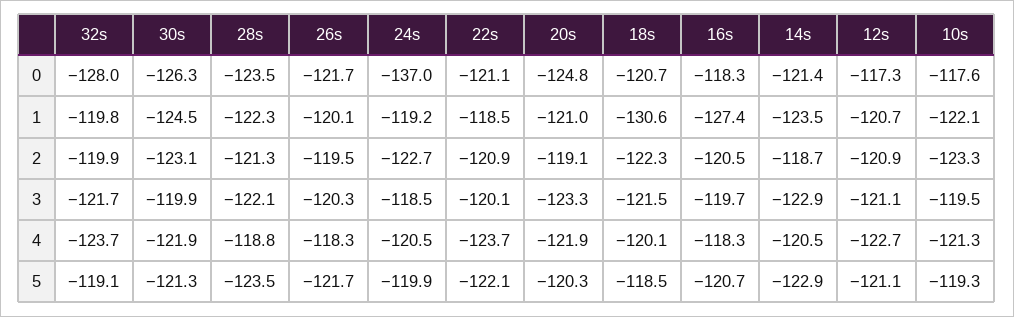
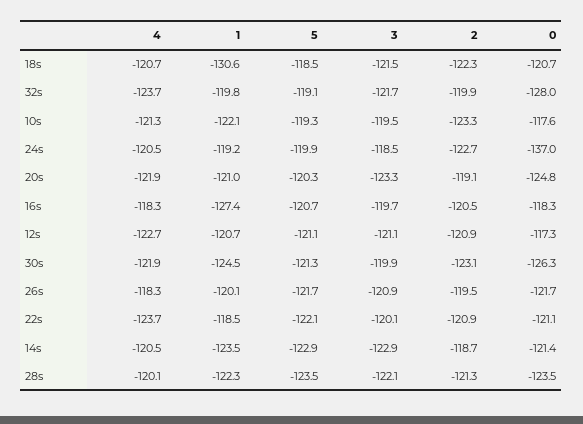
  {
    "32s": {
      "0": -128,
      "1": -119.8,
      "2": -119.9,
      "3": -121.7,
      "4": -123.7,
      "5": -119.1
    },
    "30s": {
      "0": -126.3,
      "1": -124.5,
      "2": -123.1,
      "3": -119.9,
      "4": -121.9,
      "5": -121.3
    },
    "28s": {
      "0": -123.5,
      "1": -122.3,
      "2": -121.3,
      "3": -122.1,
-     "4": -118.8,
+     "4": -120.1,
      "5": -123.5
    },
    "26s": {
      "0": -121.7,
      "1": -120.1,
      "2": -119.5,
-     "3": -120.3,
+     "3": -120.9,
      "4": -118.3,
      "5": -121.7
    },
    "24s": {
      "0": -137,
      "1": -119.2,
      "2": -122.7,
      "3": -118.5,
      "4": -120.5,
      "5": -119.9
    },
    "22s": {
      "0": -121.1,
      "1": -118.5,
      "2": -120.9,
      "3": -120.1,
      "4": -123.7,
      "5": -122.1
    },
    "20s": {
      "0": -124.8,
      "1": -121,
      "2": -119.1,
      "3": -123.3,
      "4": -121.9,
      "5": -120.3
    },
    "18s": {
      "0": -120.7,
      "1": -130.6,
      "2": -122.3,
      "3": -121.5,
-     "4": -120.1,
+     "4": -120.7,
      "5": -118.5
    },
    "16s": {
      "0": -118.3,
      "1": -127.4,
      "2": -120.5,
      "3": -119.7,
      "4": -118.3,
      "5": -120.7
    },
    "14s": {
      "0": -121.4,
      "1": -123.5,
      "2": -118.7,
      "3": -122.9,
      "4": -120.5,
      "5": -122.9
    },
    "12s": {
      "0": -117.3,
      "1": -120.7,
      "2": -120.9,
      "3": -121.1,
      "4": -122.7,
      "5": -121.1
    },
    "10s": {
      "0": -117.6,
      "1": -122.1,
      "2": -123.3,
      "3": -119.5,
      "4": -121.3,
      "5": -119.3
    }
  }

